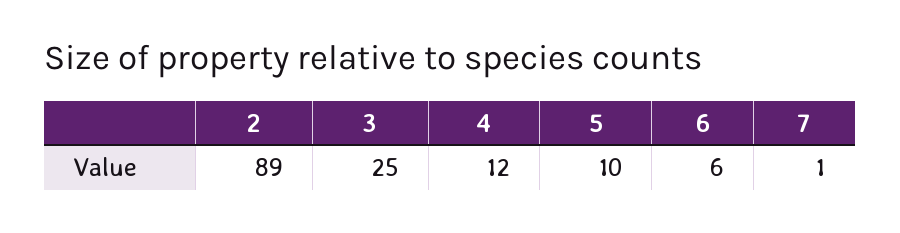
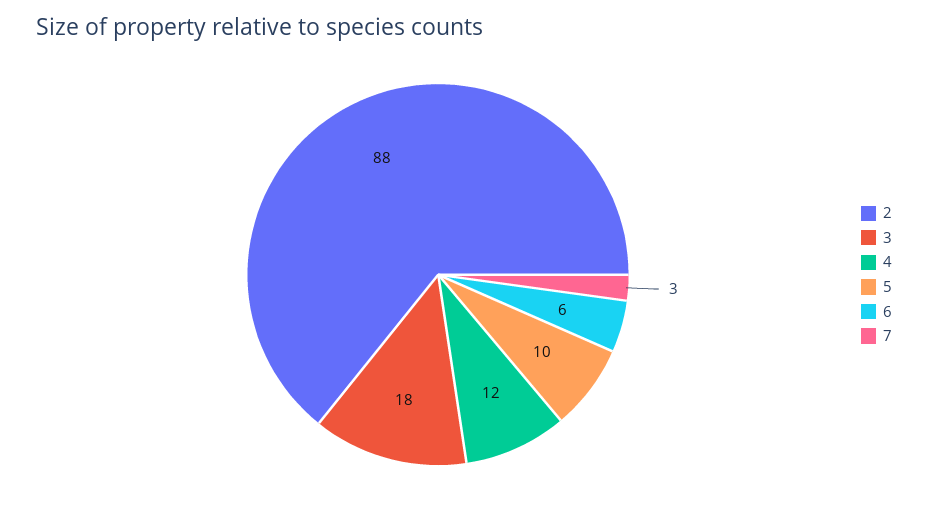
  {
-   "2": 89,
+   "2": 88,
-   "3": 25,
+   "3": 18,
    "4": 12,
    "5": 10,
    "6": 6,
-   "7": 1
+   "7": 3
  }

